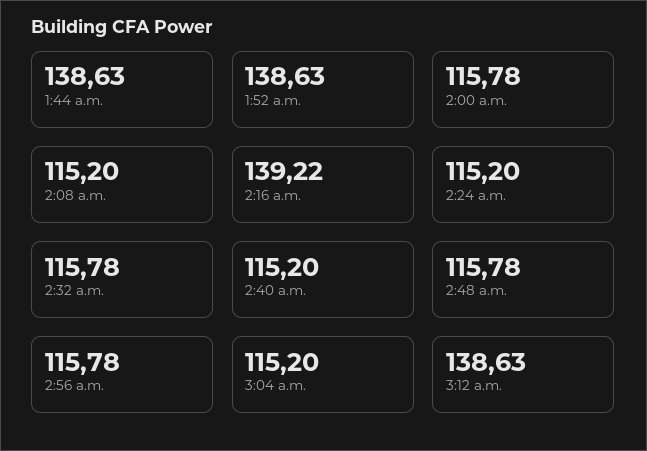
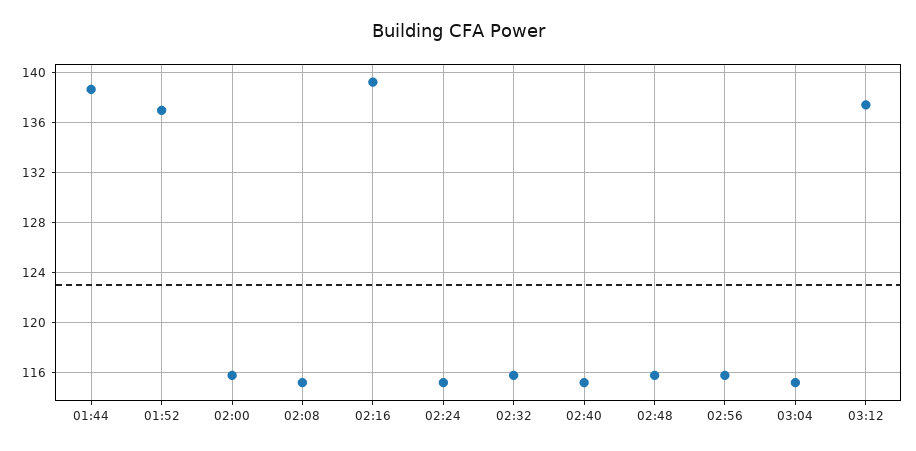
  {
    "1:44 a.m.": 138.63,
-   "1:52 a.m.": 138.63,
+   "1:52 a.m.": 137,
    "2:00 a.m.": 115.78,
    "2:08 a.m.": 115.2,
    "2:16 a.m.": 139.22,
    "2:24 a.m.": 115.2,
    "2:32 a.m.": 115.78,
    "2:40 a.m.": 115.2,
    "2:48 a.m.": 115.78,
    "2:56 a.m.": 115.78,
    "3:04 a.m.": 115.2,
-   "3:12 a.m.": 138.63
+   "3:12 a.m.": 137.5
  }

